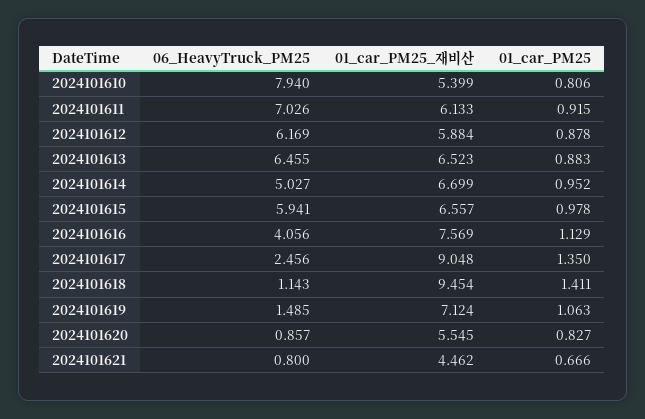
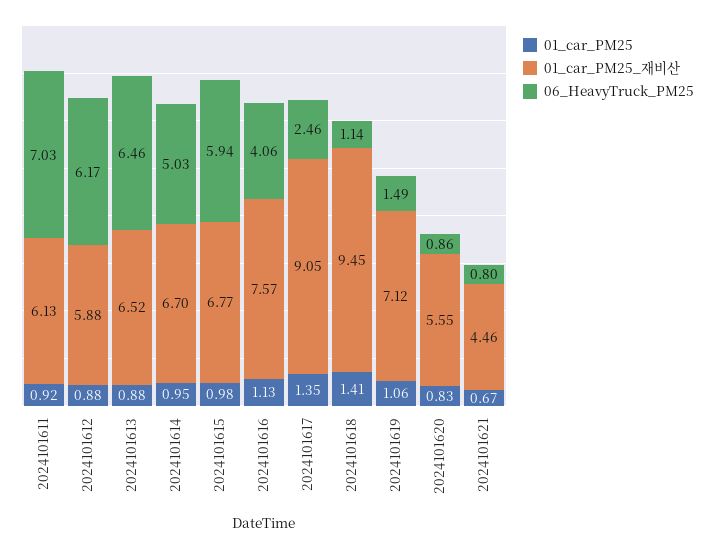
  {
    "06_HeavyTruck_PM25": {
-     "2024101610": 7.94,
      "2024101611": 7.026,
      "2024101612": 6.169,
      "2024101613": 6.455,
      "2024101614": 5.027,
      "2024101615": 5.941,
      "2024101616": 4.056,
      "2024101617": 2.456,
      "2024101618": 1.143,
      "2024101619": 1.485,
      "2024101620": 0.857,
      "2024101621": 0.8
    },
    "01_car_PM25_재비산": {
-     "2024101610": 5.399,
      "2024101611": 6.133,
      "2024101612": 5.884,
      "2024101613": 6.523,
      "2024101614": 6.699,
-     "2024101615": 6.557,
+     "2024101615": 6.77,
      "2024101616": 7.569,
      "2024101617": 9.048,
      "2024101618": 9.454,
      "2024101619": 7.124,
      "2024101620": 5.545,
      "2024101621": 4.462
    },
    "01_car_PM25": {
-     "2024101610": 0.806,
      "2024101611": 0.915,
      "2024101612": 0.878,
      "2024101613": 0.883,
      "2024101614": 0.952,
      "2024101615": 0.978,
      "2024101616": 1.129,
      "2024101617": 1.35,
      "2024101618": 1.411,
      "2024101619": 1.063,
      "2024101620": 0.827,
      "2024101621": 0.666
    }
  }

